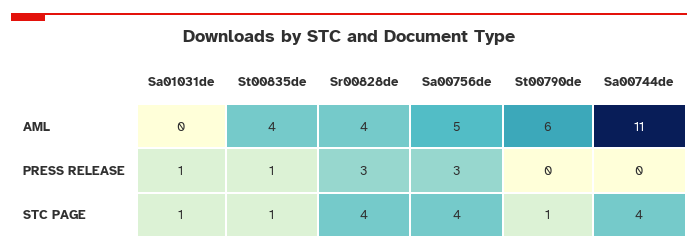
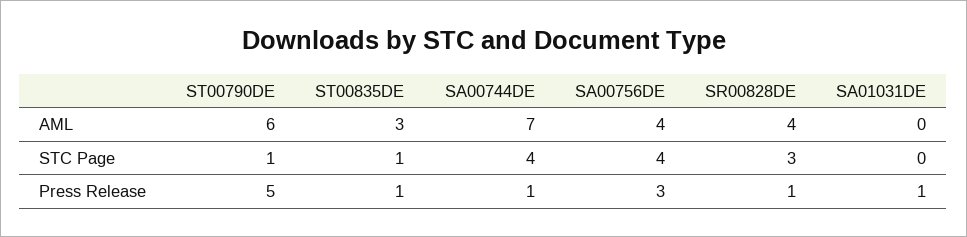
  {
    "Sa01031de": {
      "AML": 0,
      "PRESS RELEASE": 1,
-     "STC PAGE": 1
+     "STC PAGE": 0
    },
    "St00835de": {
-     "AML": 4,
+     "AML": 3,
      "PRESS RELEASE": 1,
      "STC PAGE": 1
    },
    "Sr00828de": {
      "AML": 4,
-     "PRESS RELEASE": 3,
+     "PRESS RELEASE": 1,
-     "STC PAGE": 4
+     "STC PAGE": 3
    },
    "Sa00756de": {
-     "AML": 5,
+     "AML": 4,
      "PRESS RELEASE": 3,
      "STC PAGE": 4
    },
    "St00790de": {
      "AML": 6,
-     "PRESS RELEASE": 0,
+     "PRESS RELEASE": 5,
      "STC PAGE": 1
    },
    "Sa00744de": {
-     "AML": 11,
+     "AML": 7,
-     "PRESS RELEASE": 0,
+     "PRESS RELEASE": 1,
      "STC PAGE": 4
    }
  }

